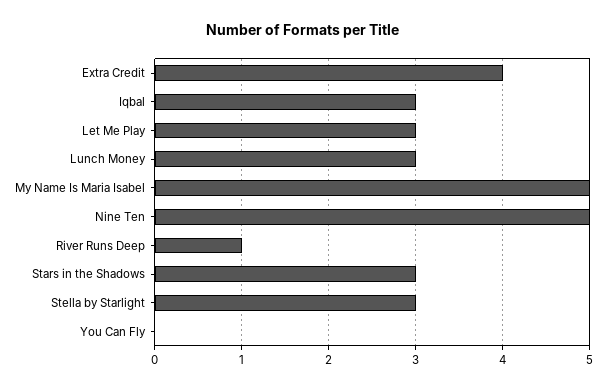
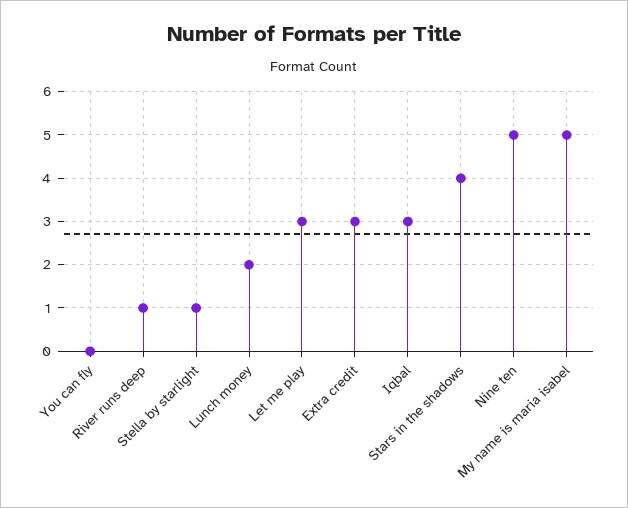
  {
-   "Extra Credit": 4,
+   "Extra Credit": 3,
    "Iqbal": 3,
    "Let Me Play": 3,
-   "Lunch Money": 3,
+   "Lunch Money": 2,
    "My Name Is Maria Isabel": 5,
    "Nine Ten": 5,
    "River Runs Deep": 1,
-   "Stars in the Shadows": 3,
+   "Stars in the Shadows": 4,
-   "Stella by Starlight": 3,
+   "Stella by Starlight": 1,
    "You Can Fly": 0
  }

